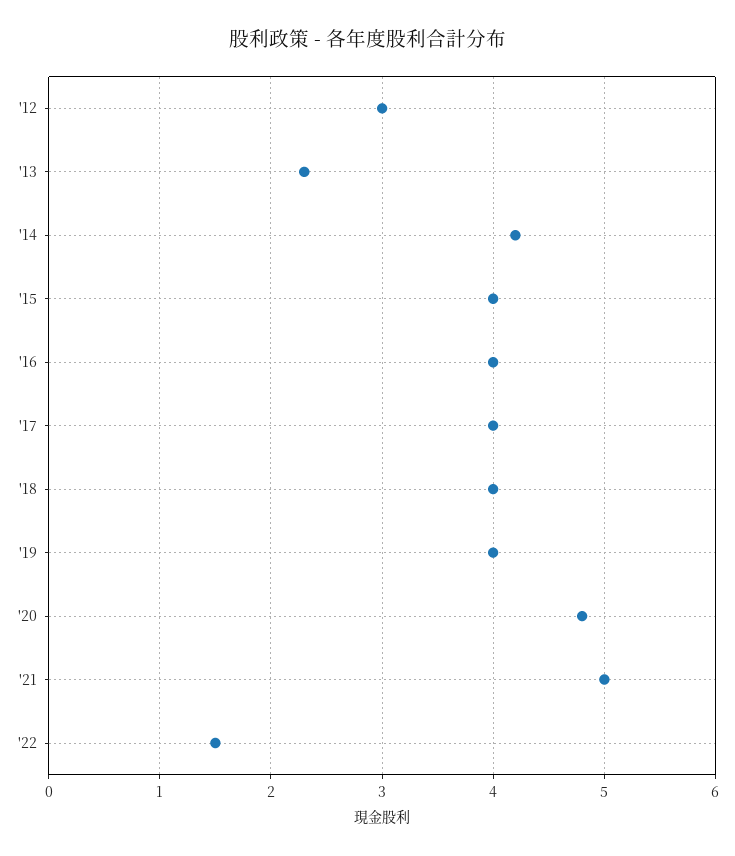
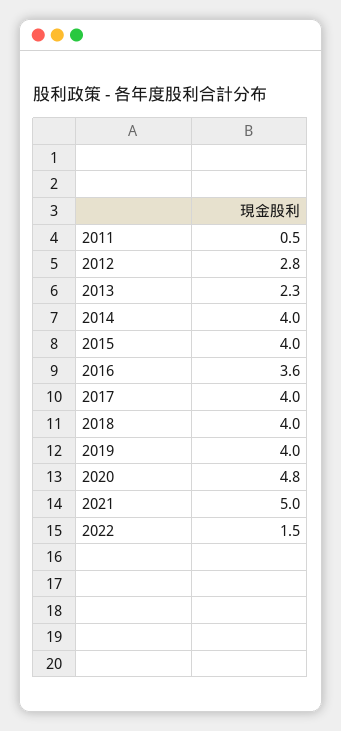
  {
-   "'12": 3,
+   "'12": 2.8,
    "'13": 2.3,
-   "'14": 4.2,
+   "'14": 4,
    "'15": 4,
-   "'16": 4,
+   "'16": 3.6,
    "'17": 4,
    "'18": 4,
    "'19": 4,
    "'20": 4.8,
    "'21": 5,
-   "'22": 1.5
+   "'22": 1.5,
+   "2011": 0.5
  }

